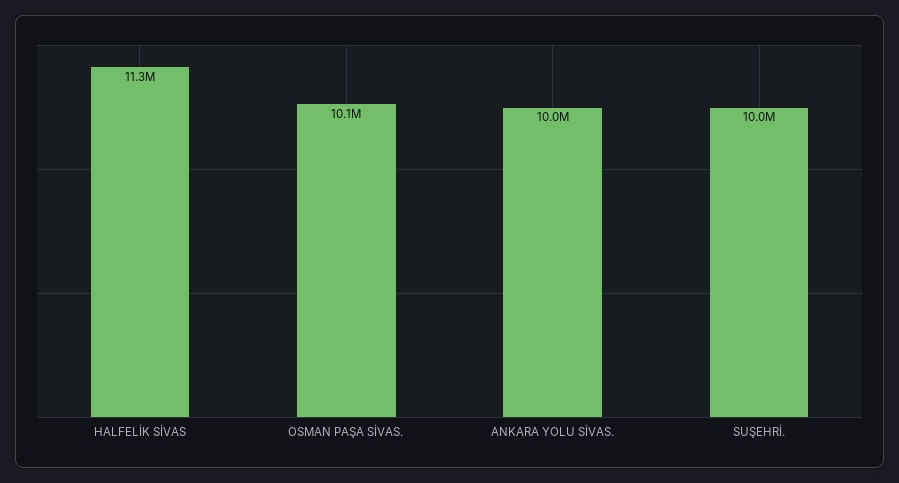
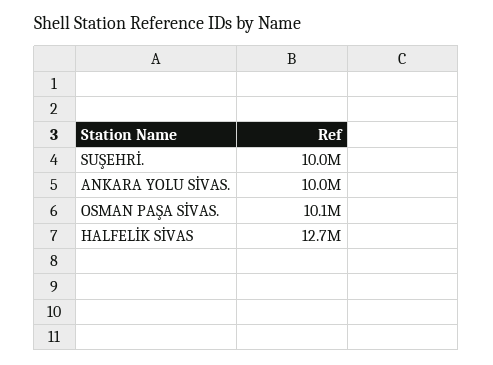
  {
-   "HALFELİK SİVAS": 11300000,
+   "HALFELİK SİVAS": 12700000,
    "OSMAN PAŞA SİVAS.": 10100000,
    "ANKARA YOLU SİVAS.": 10000000,
    "SUŞEHRİ.": 10000000
  }

